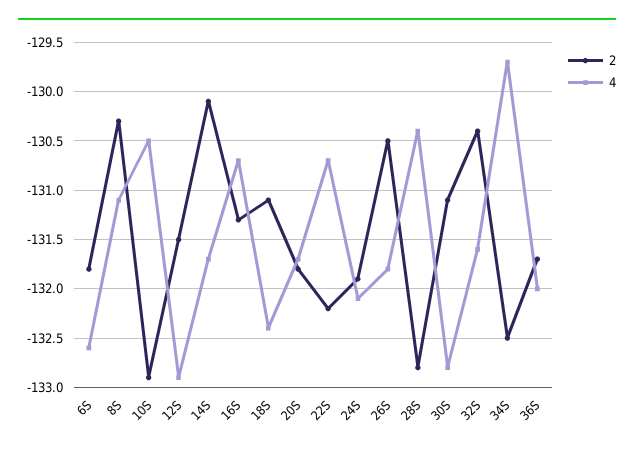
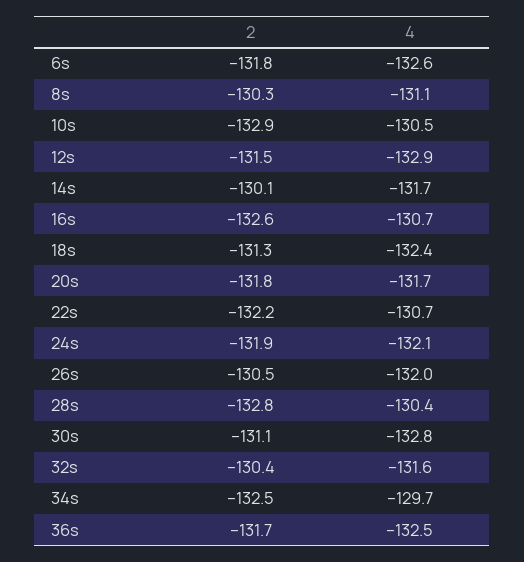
  {
    "2": {
      "6S": -131.8,
      "8S": -130.3,
      "10S": -132.9,
      "12S": -131.5,
      "14S": -130.1,
-     "16S": -131.3,
+     "16S": -132.6,
-     "18S": -131.1,
+     "18S": -131.3,
      "20S": -131.8,
      "22S": -132.2,
      "24S": -131.9,
      "26S": -130.5,
      "28S": -132.8,
      "30S": -131.1,
      "32S": -130.4,
      "34S": -132.5,
      "36S": -131.7
    },
    "4": {
      "6S": -132.6,
      "8S": -131.1,
      "10S": -130.5,
      "12S": -132.9,
      "14S": -131.7,
      "16S": -130.7,
      "18S": -132.4,
      "20S": -131.7,
      "22S": -130.7,
      "24S": -132.1,
-     "26S": -131.8,
+     "26S": -132,
      "28S": -130.4,
      "30S": -132.8,
      "32S": -131.6,
      "34S": -129.7,
-     "36S": -132
+     "36S": -132.5
    }
  }

